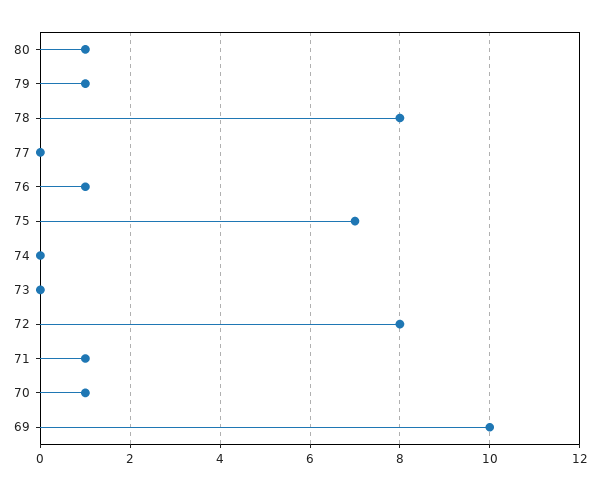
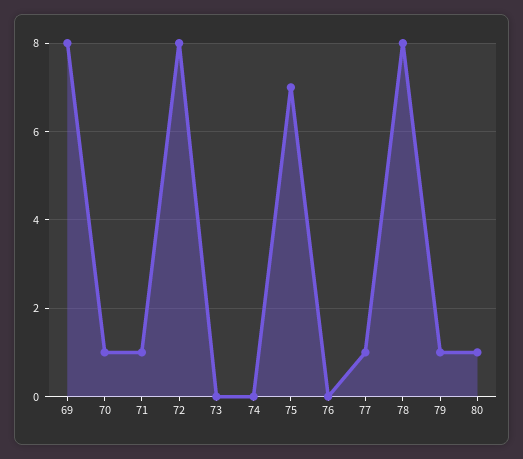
  {
    "80": 1,
    "79": 1,
    "78": 8,
-   "77": 0,
+   "77": 1,
-   "76": 1,
+   "76": 0,
    "75": 7,
    "74": 0,
    "73": 0,
    "72": 8,
    "71": 1,
    "70": 1,
-   "69": 10
+   "69": 8
  }

